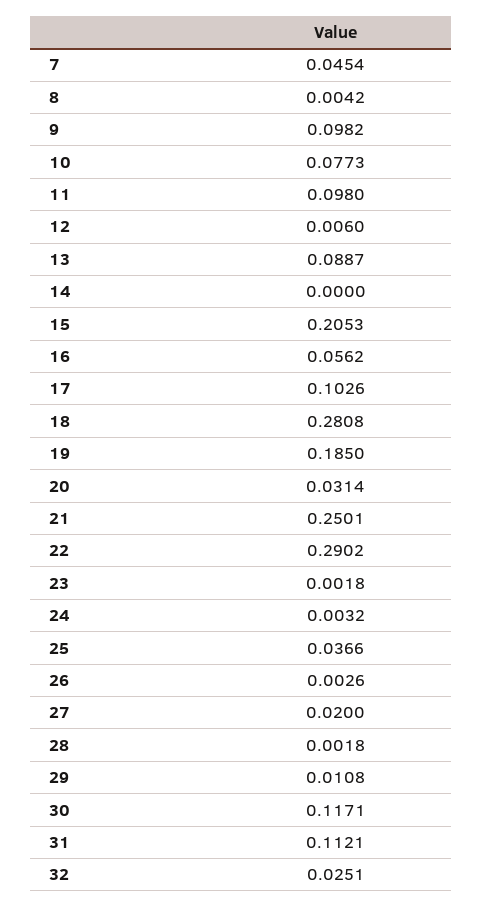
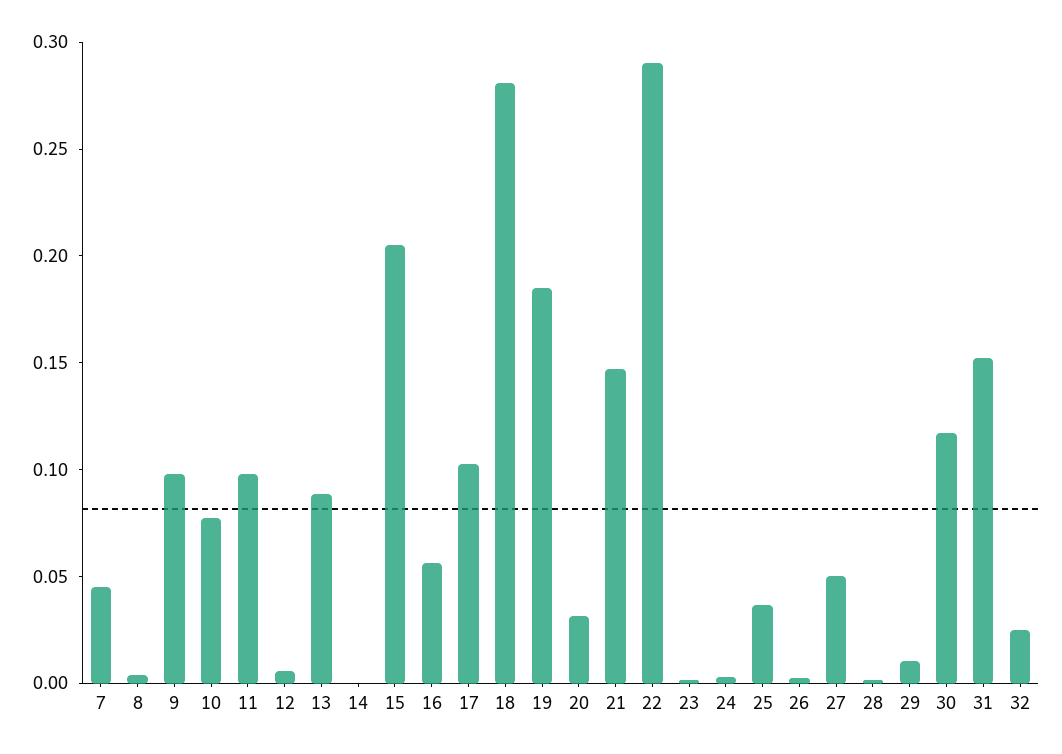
  {
    "7": 0.0454,
    "8": 0.0042,
    "9": 0.0982,
    "10": 0.0773,
    "11": 0.098,
    "12": 0.006,
    "13": 0.0887,
    "14": 0,
    "15": 0.2053,
    "16": 0.0562,
    "17": 0.1026,
    "18": 0.2808,
    "19": 0.185,
    "20": 0.0314,
-   "21": 0.2501,
+   "21": 0.15,
    "22": 0.2902,
    "23": 0.0018,
    "24": 0.0032,
    "25": 0.0366,
    "26": 0.0026,
-   "27": 0.02,
+   "27": 0.05,
    "28": 0.0018,
    "29": 0.0108,
    "30": 0.1171,
-   "31": 0.1121,
+   "31": 0.15,
    "32": 0.0251
  }

